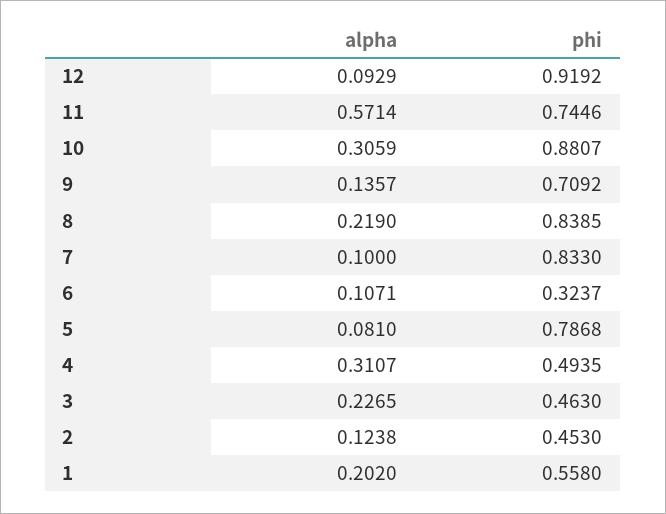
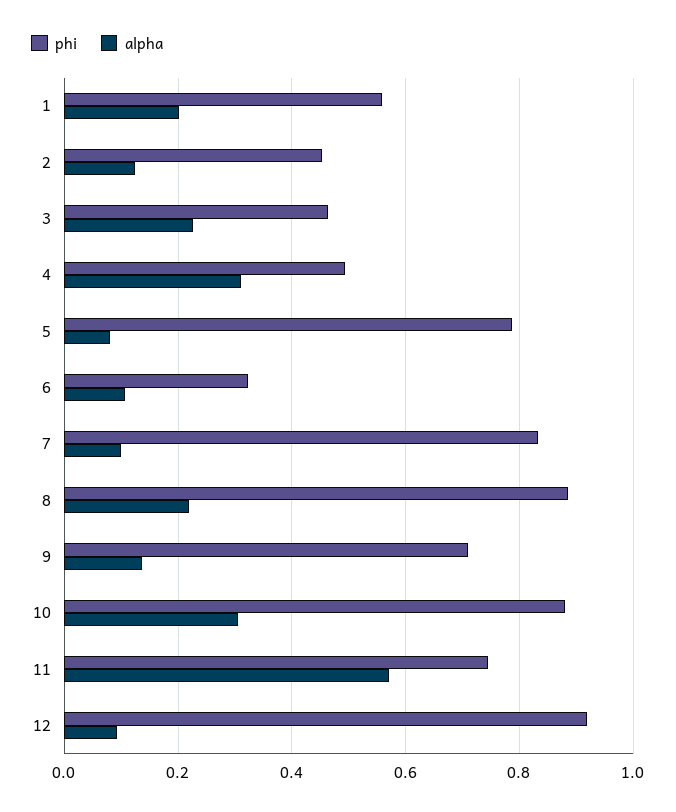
  {
    "alpha": {
      "12": 0.0929,
      "11": 0.5714,
      "10": 0.3059,
      "9": 0.1357,
      "8": 0.219,
      "7": 0.1,
      "6": 0.1071,
      "5": 0.081,
      "4": 0.3107,
      "3": 0.2265,
      "2": 0.1238,
      "1": 0.202
    },
    "phi": {
      "12": 0.9192,
      "11": 0.7446,
      "10": 0.8807,
      "9": 0.7092,
-     "8": 0.8385,
+     "8": 0.88,
      "7": 0.833,
      "6": 0.3237,
      "5": 0.7868,
      "4": 0.4935,
      "3": 0.463,
      "2": 0.453,
      "1": 0.558
    }
  }

